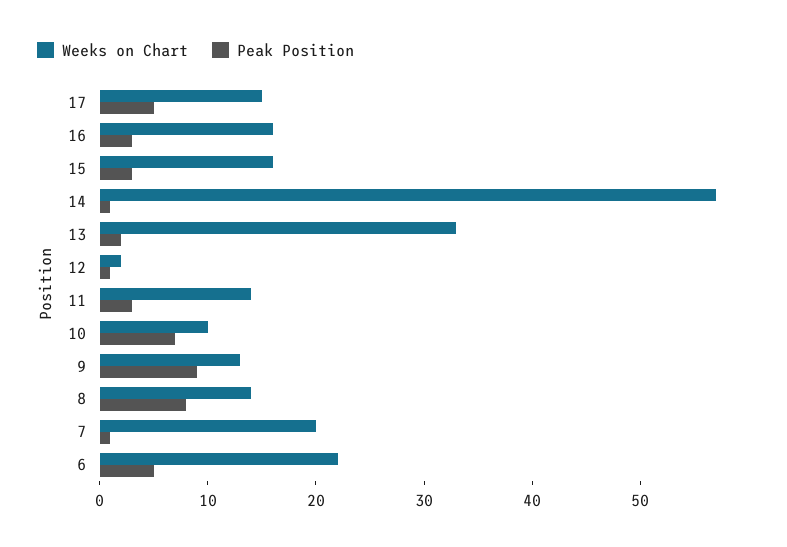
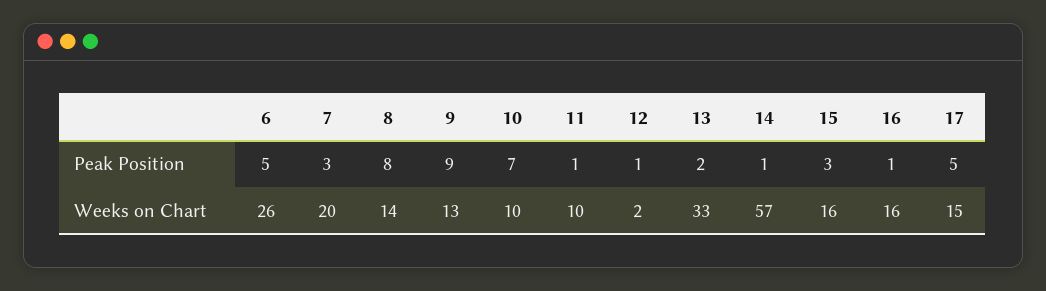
  {
    "Weeks on Chart": {
      "17": 15,
      "16": 16,
      "15": 16,
      "14": 57,
      "13": 33,
      "12": 2,
-     "11": 14,
+     "11": 10,
      "10": 10,
      "9": 13,
      "8": 14,
      "7": 20,
-     "6": 22
+     "6": 26
    },
    "Peak Position": {
      "17": 5,
-     "16": 3,
+     "16": 1,
      "15": 3,
      "14": 1,
      "13": 2,
      "12": 1,
-     "11": 3,
+     "11": 1,
      "10": 7,
      "9": 9,
      "8": 8,
-     "7": 1,
+     "7": 3,
      "6": 5
    }
  }

